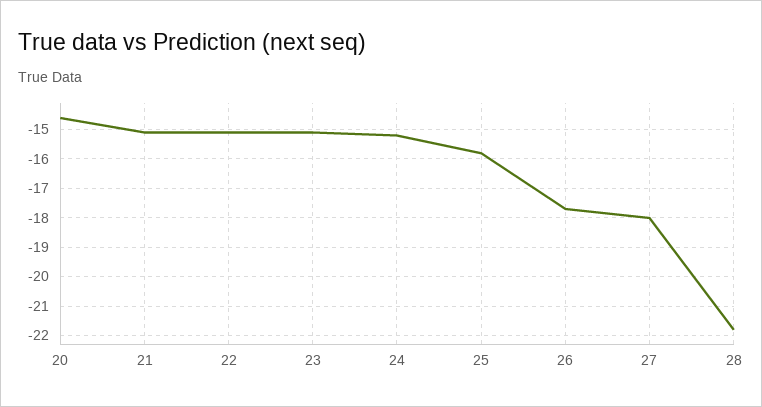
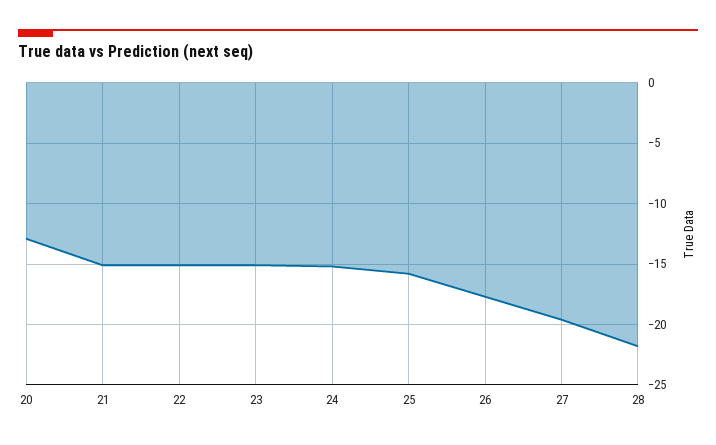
  {
-   "20": -14.5,
+   "20": -13,
    "21": -15,
    "22": -15,
    "23": -15,
    "24": -15,
    "25": -16,
    "26": -17.5,
-   "27": -18,
+   "27": -19.5,
    "28": -22
  }

